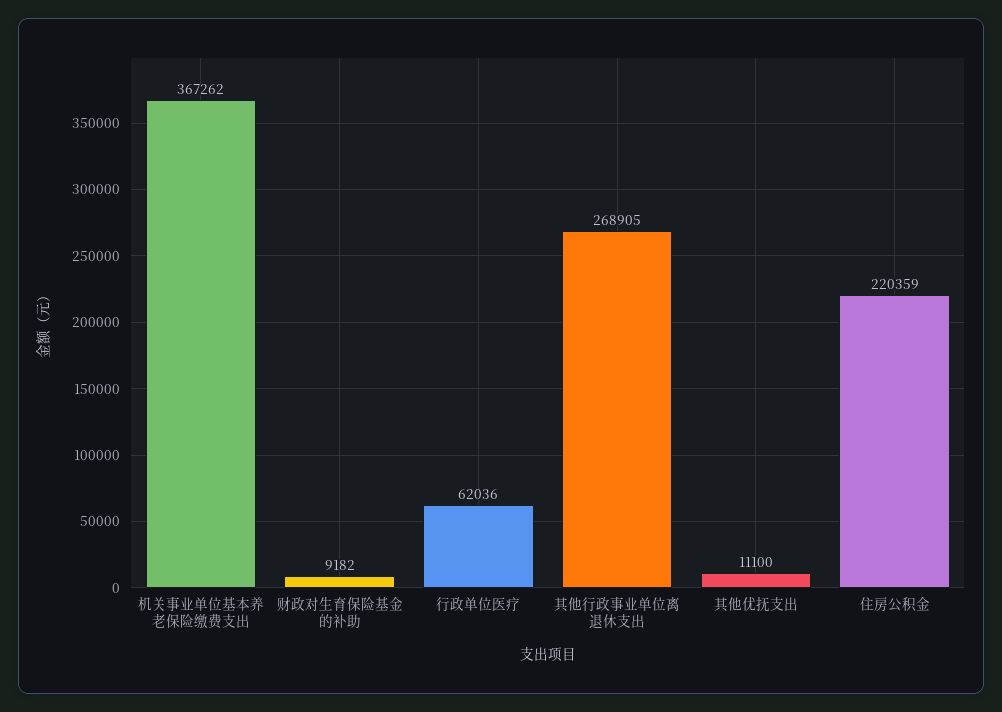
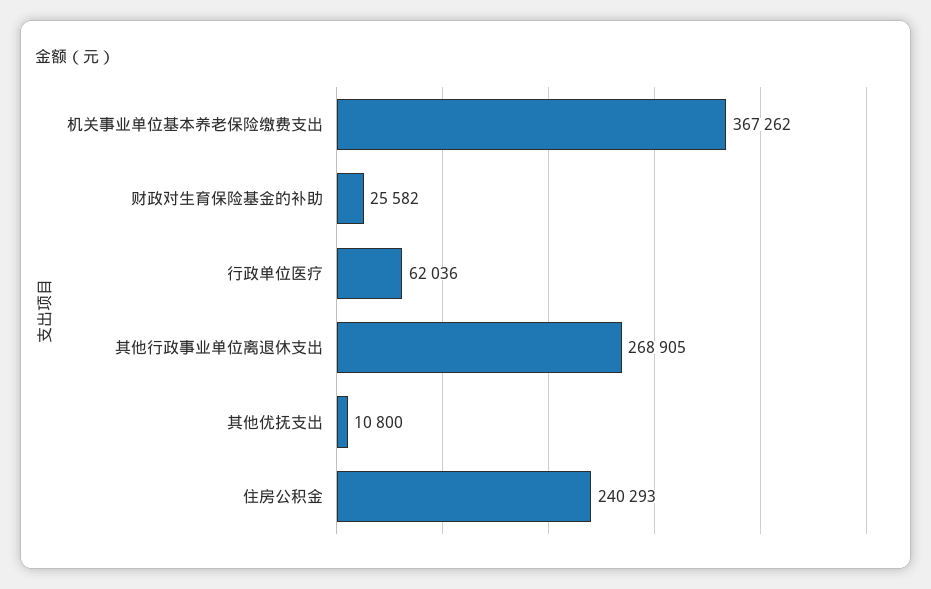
  {
    "机关事业单位基本养老保险缴费支出": 367262,
-   "财政对生育保险基金的补助": 9182,
+   "财政对生育保险基金的补助": 25582,
    "行政单位医疗": 62036,
    "其他行政事业单位离退休支出": 268905,
-   "其他优抚支出": 11100,
+   "其他优抚支出": 10800,
-   "住房公积金": 220359
+   "住房公积金": 240293
  }

